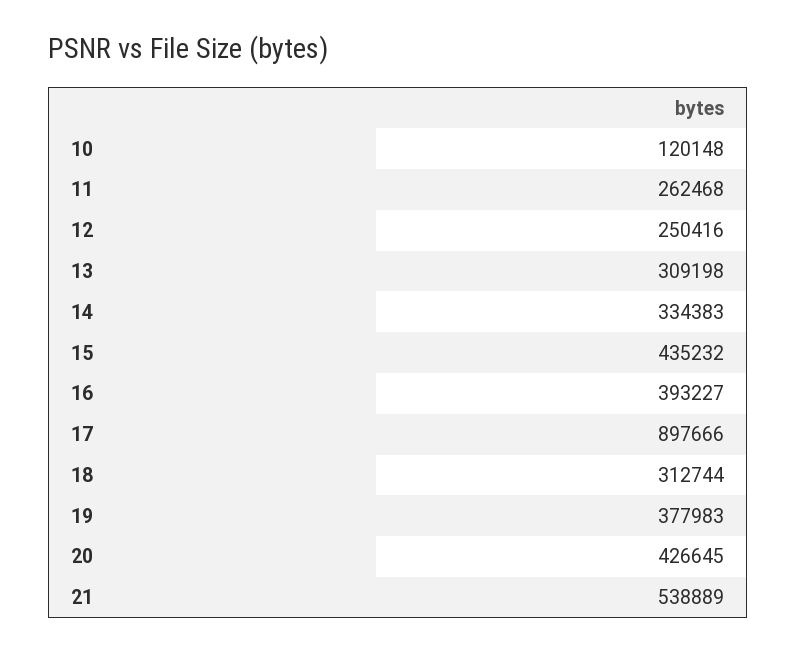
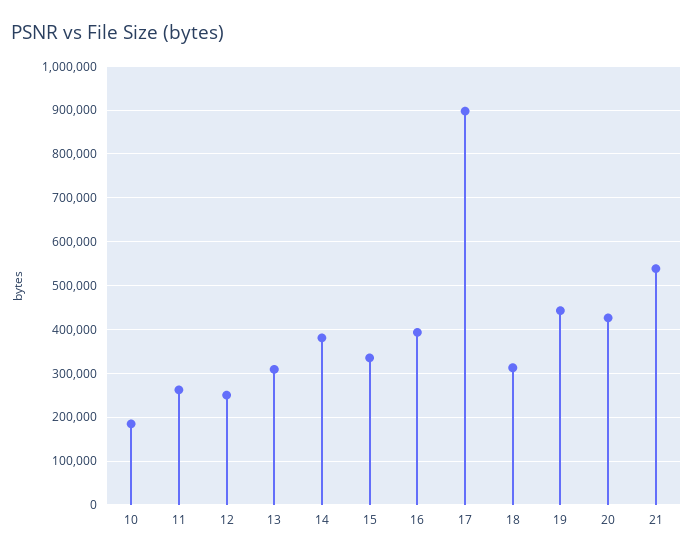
  {
-   "10": 120148,
+   "10": 180000,
    "11": 262468,
    "12": 250416,
    "13": 309198,
-   "14": 334383,
+   "14": 380000,
-   "15": 435232,
+   "15": 340000,
    "16": 393227,
    "17": 897666,
    "18": 312744,
-   "19": 377983,
+   "19": 440000,
    "20": 426645,
    "21": 538889
  }

